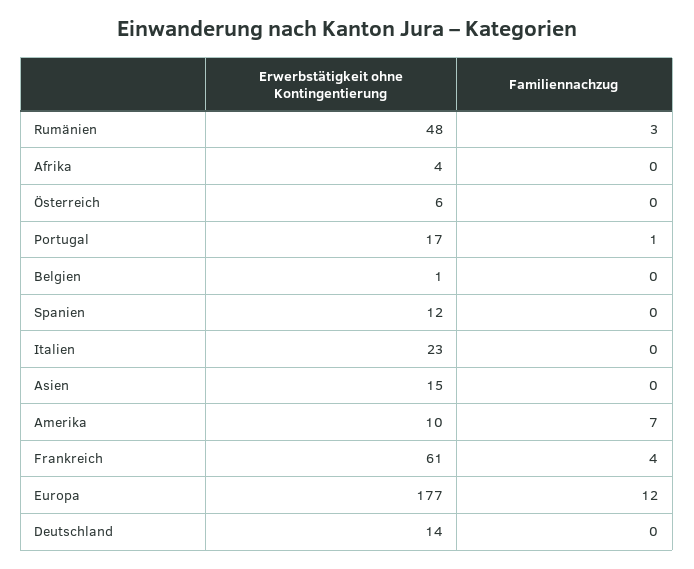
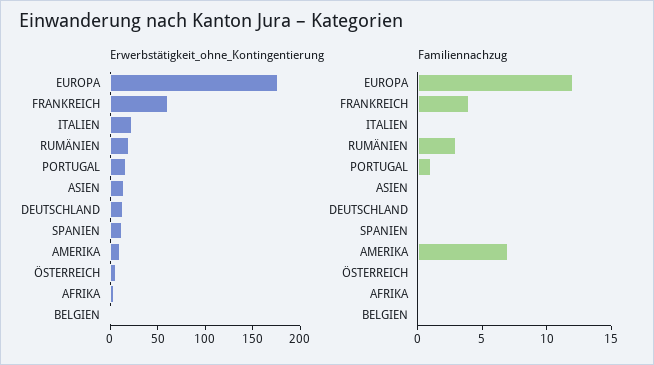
  {
    "Erwerbstätigkeit ohne Kontingentierung": {
-     "Rumänien": 48,
+     "Rumänien": 20,
      "Afrika": 4,
      "Österreich": 6,
      "Portugal": 17,
      "Belgien": 1,
      "Spanien": 12,
      "Italien": 23,
      "Asien": 15,
      "Amerika": 10,
      "Frankreich": 61,
      "Europa": 177,
      "Deutschland": 14
    },
    "Familiennachzug": {
      "Rumänien": 3,
      "Afrika": 0,
      "Österreich": 0,
      "Portugal": 1,
      "Belgien": 0,
      "Spanien": 0,
      "Italien": 0,
      "Asien": 0,
      "Amerika": 7,
      "Frankreich": 4,
      "Europa": 12,
      "Deutschland": 0
    }
  }

